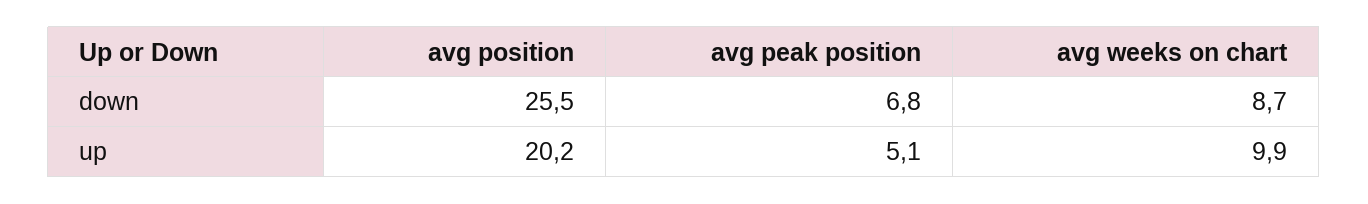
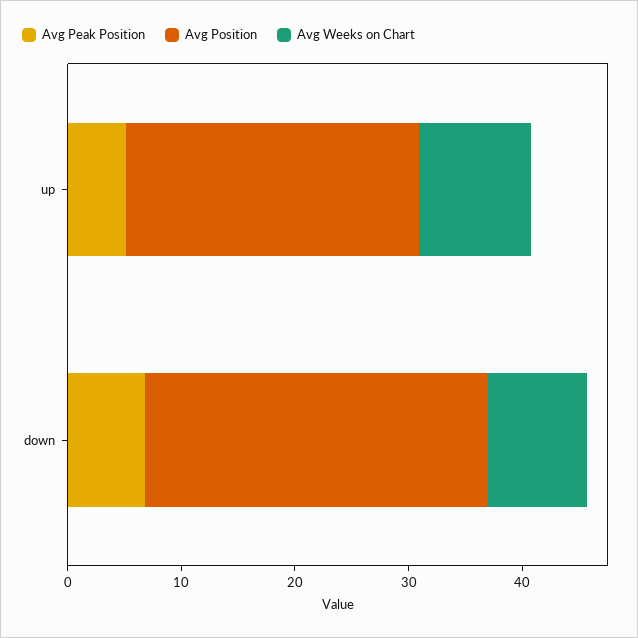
  {
    "avg position": {
-     "down": 25.5,
+     "down": 30,
-     "up": 20.2
+     "up": 26
    },
    "avg peak position": {
      "down": 6.8,
      "up": 5.1
    },
    "avg weeks on chart": {
      "down": 8.7,
      "up": 9.9
    }
  }

